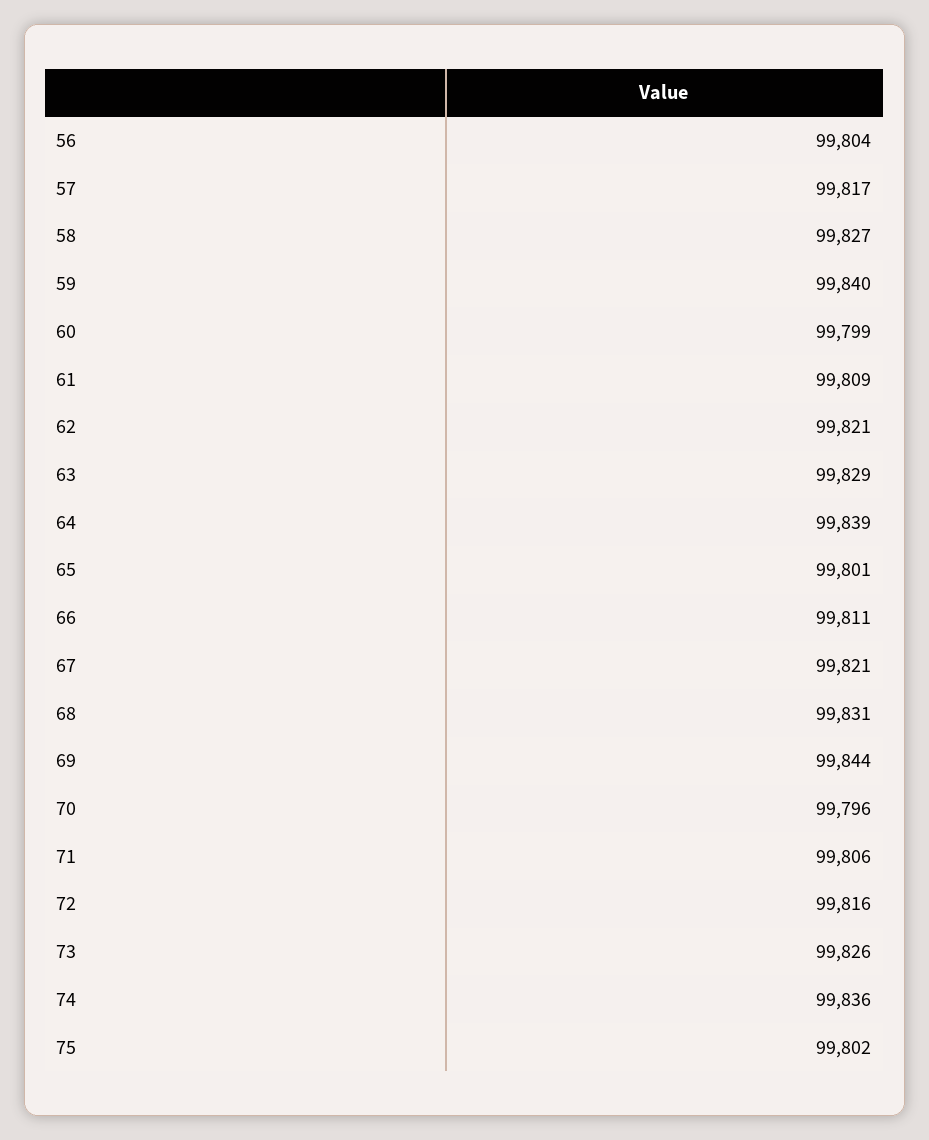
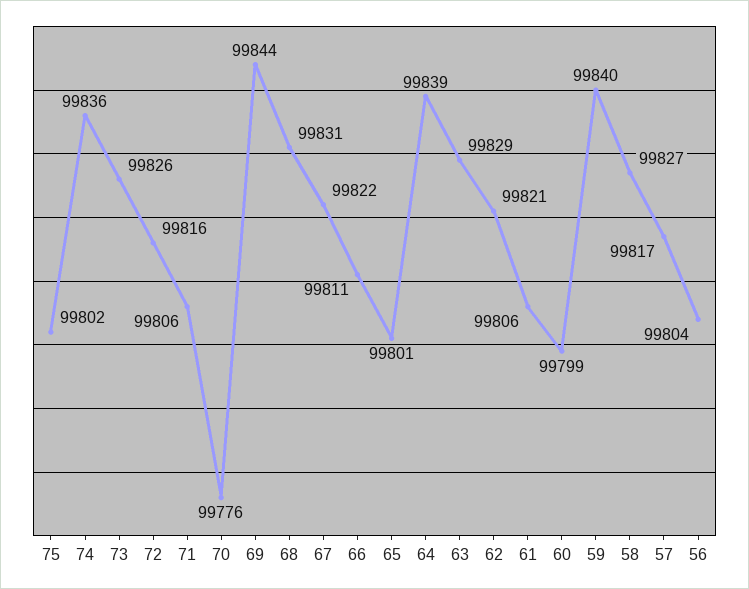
  {
    "56": 99804,
    "57": 99817,
    "58": 99827,
    "59": 99840,
    "60": 99799,
-   "61": 99809,
+   "61": 99806,
    "62": 99821,
    "63": 99829,
    "64": 99839,
    "65": 99801,
    "66": 99811,
-   "67": 99821,
+   "67": 99822,
    "68": 99831,
    "69": 99844,
-   "70": 99796,
+   "70": 99776,
    "71": 99806,
    "72": 99816,
    "73": 99826,
    "74": 99836,
    "75": 99802
  }

